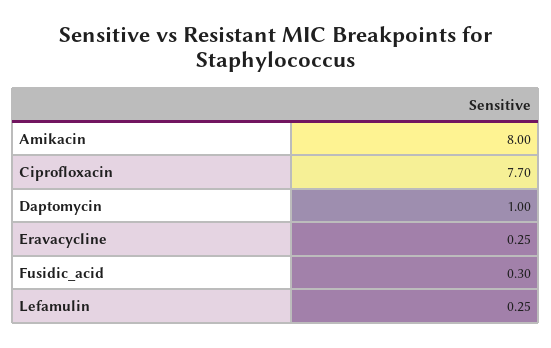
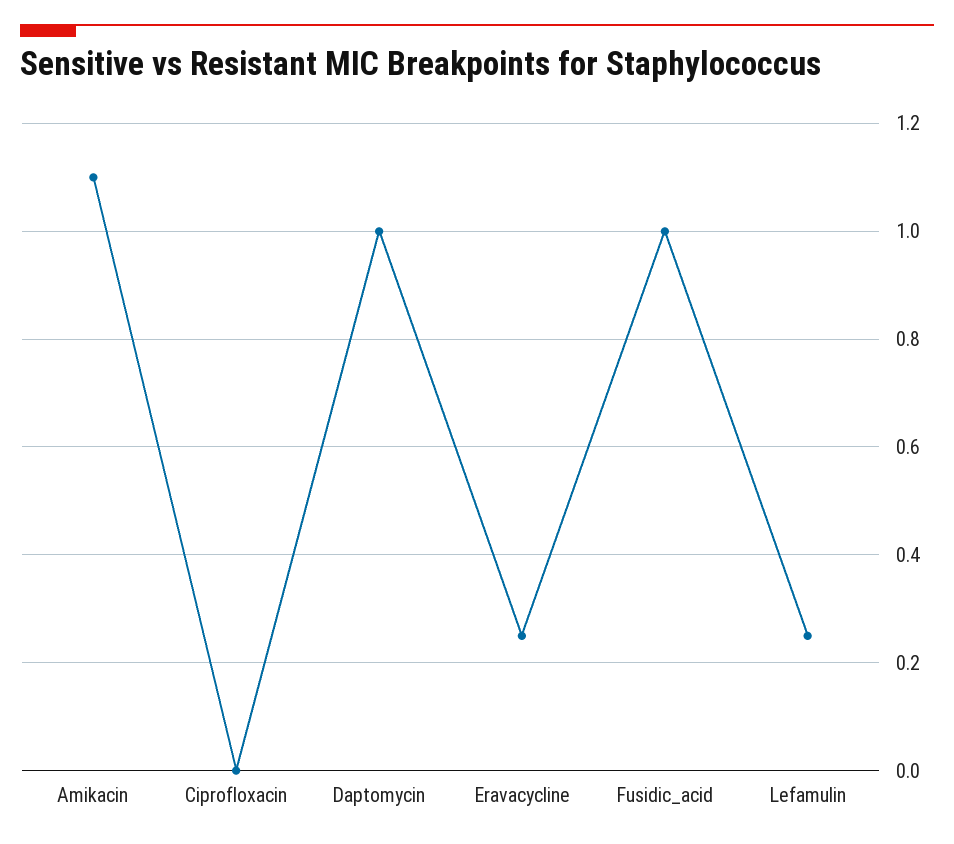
  {
-   "Amikacin": 8,
+   "Amikacin": 1.1,
-   "Ciprofloxacin": 7.7,
+   "Ciprofloxacin": 0,
    "Daptomycin": 1,
    "Eravacycline": 0.25,
-   "Fusidic_acid": 0.3,
+   "Fusidic_acid": 1,
    "Lefamulin": 0.25
  }

